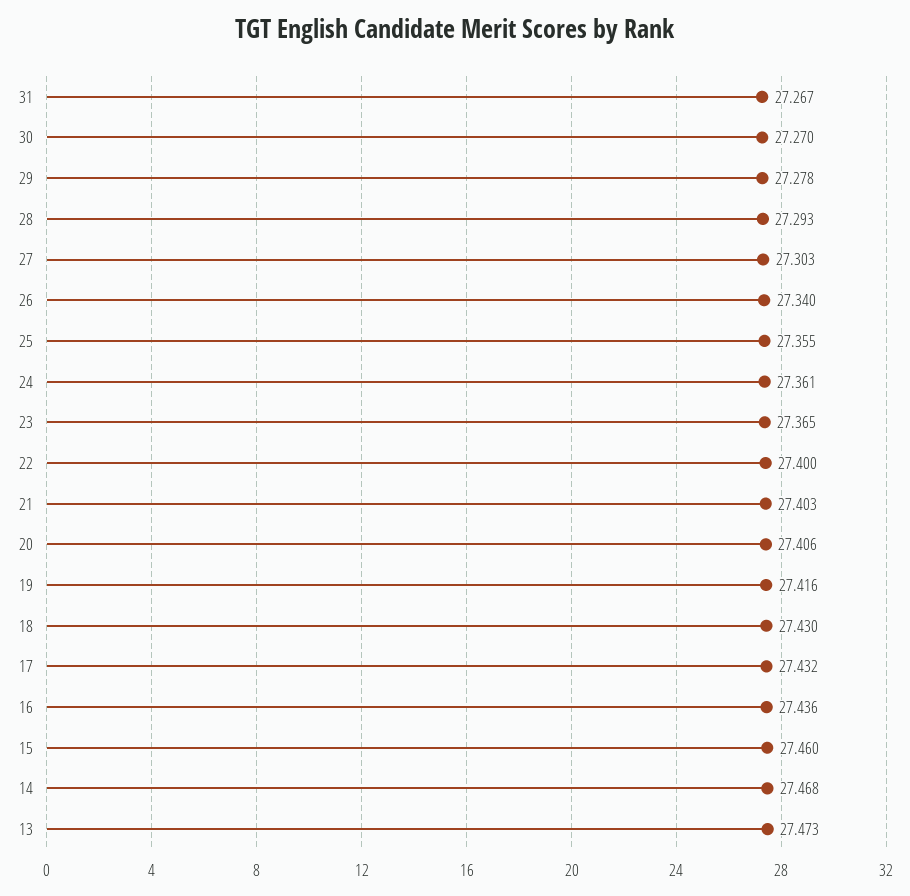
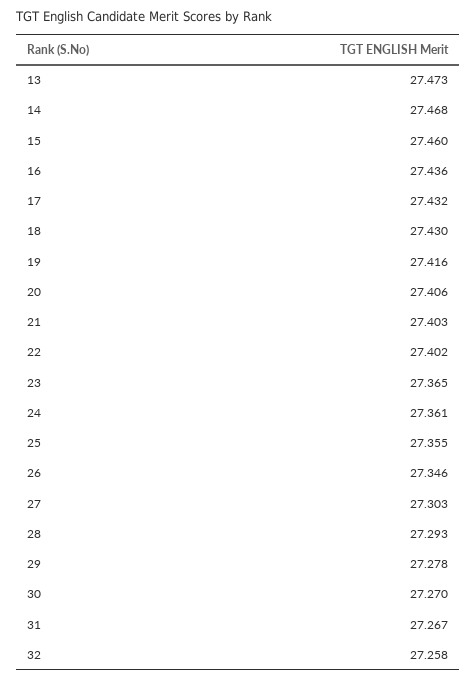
  {
    "31": 27.267,
    "30": 27.27,
    "29": 27.278,
    "28": 27.293,
    "27": 27.303,
-   "26": 27.34,
+   "26": 27.346,
    "25": 27.355,
    "24": 27.361,
    "23": 27.365,
-   "22": 27.4,
+   "22": 27.402,
    "21": 27.403,
    "20": 27.406,
    "19": 27.416,
    "18": 27.43,
    "17": 27.432,
    "16": 27.436,
    "15": 27.46,
    "14": 27.468,
-   "13": 27.473
+   "13": 27.473,
+   "32": 27.258
  }

